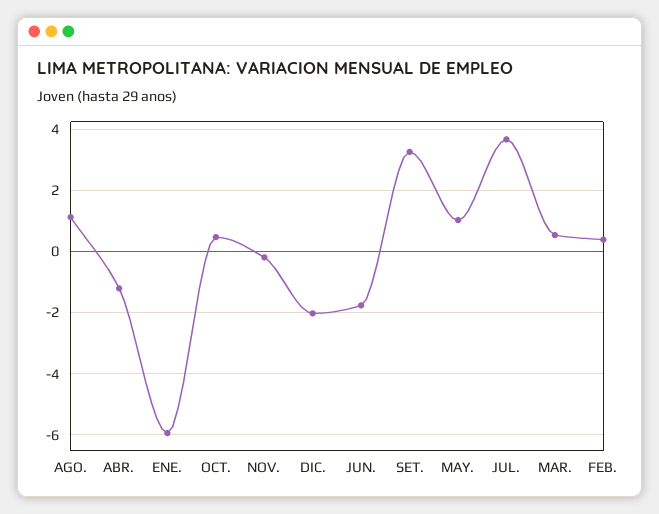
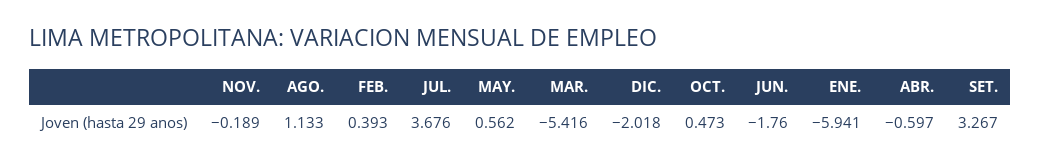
  {
    "AGO.": 1.133,
-   "ABR.": -1.2,
+   "ABR.": -0.597,
    "ENE.": -5.941,
    "OCT.": 0.473,
    "NOV.": -0.189,
    "DIC.": -2.018,
    "JUN.": -1.76,
    "SET.": 3.267,
-   "MAY.": 1,
+   "MAY.": 0.562,
    "JUL.": 3.676,
-   "MAR.": 0.6,
+   "MAR.": -5.416,
    "FEB.": 0.393
  }

